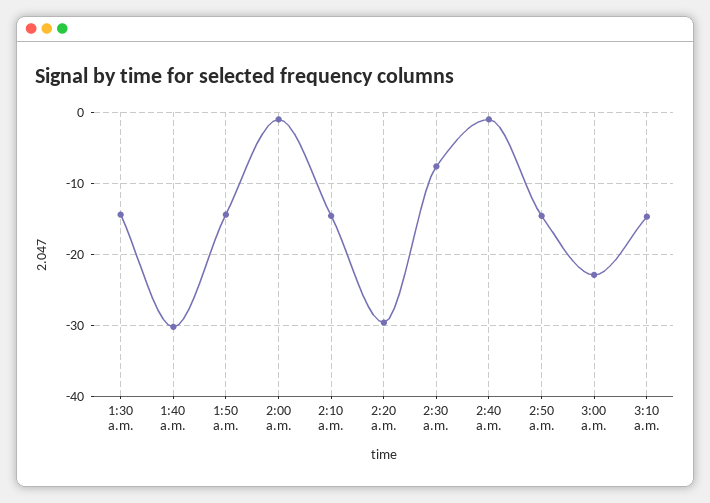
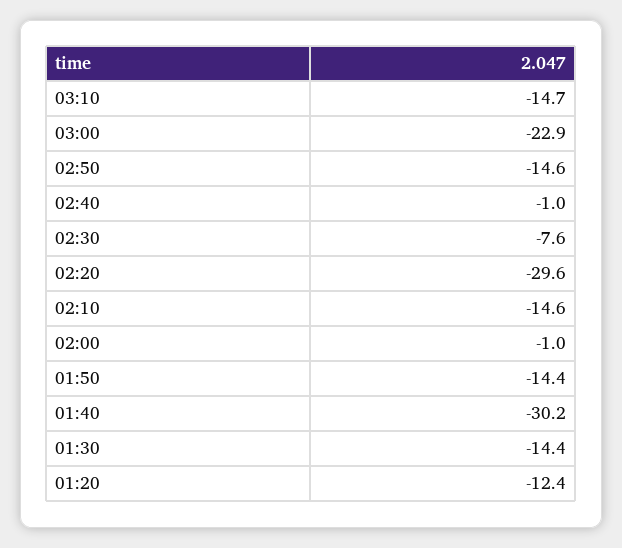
  {
    "1:30 a.m.": -14.4,
    "1:40 a.m.": -30.2,
    "1:50 a.m.": -14.4,
    "2:00 a.m.": -1,
    "2:10 a.m.": -14.6,
    "2:20 a.m.": -29.6,
    "2:30 a.m.": -7.6,
    "2:40 a.m.": -1,
    "2:50 a.m.": -14.6,
    "3:00 a.m.": -22.9,
-   "3:10 a.m.": -14.7
+   "3:10 a.m.": -14.7,
+   "01:20": -12.4
  }

